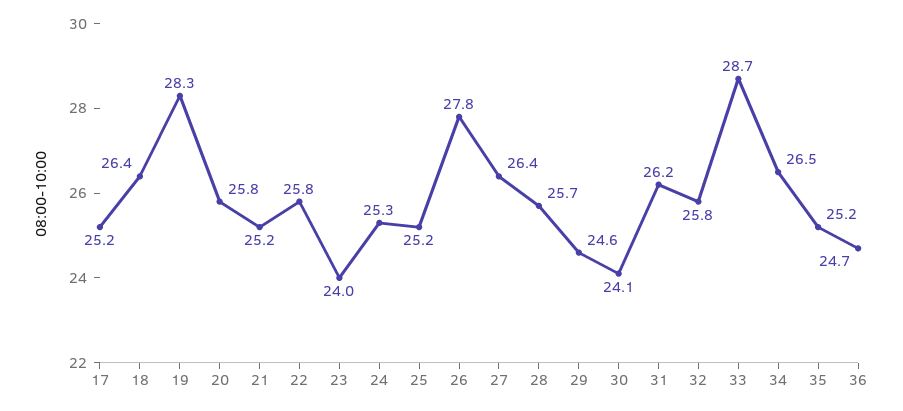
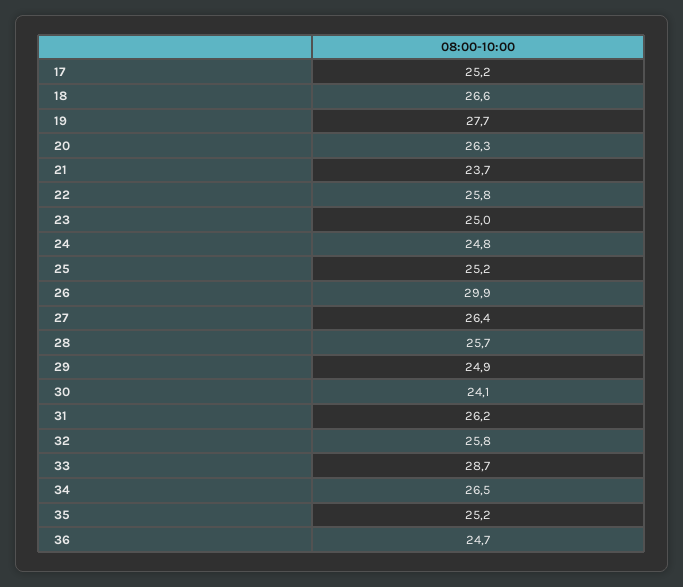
  {
    "17": 25.2,
-   "18": 26.4,
+   "18": 26.6,
-   "19": 28.3,
+   "19": 27.7,
-   "20": 25.8,
+   "20": 26.3,
-   "21": 25.2,
+   "21": 23.7,
    "22": 25.8,
-   "23": 24,
+   "23": 25,
-   "24": 25.3,
+   "24": 24.8,
    "25": 25.2,
-   "26": 27.8,
+   "26": 29.9,
    "27": 26.4,
    "28": 25.7,
-   "29": 24.6,
+   "29": 24.9,
    "30": 24.1,
    "31": 26.2,
    "32": 25.8,
    "33": 28.7,
    "34": 26.5,
    "35": 25.2,
    "36": 24.7
  }

